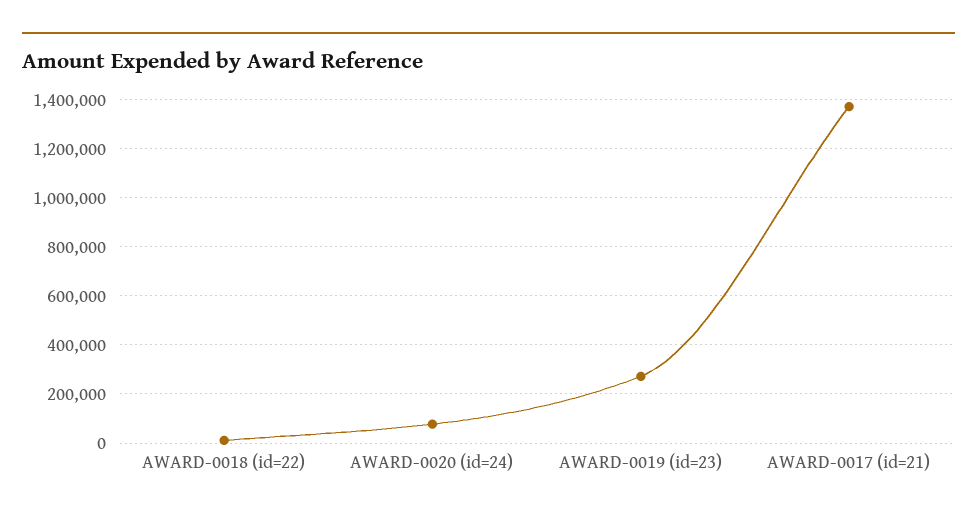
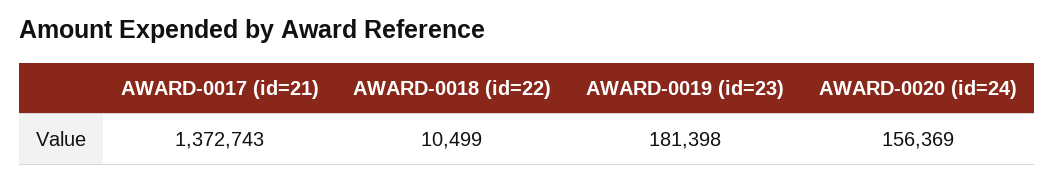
  {
    "AWARD-0018 (id=22)": 10499,
-   "AWARD-0020 (id=24)": 75000,
+   "AWARD-0020 (id=24)": 156369,
-   "AWARD-0019 (id=23)": 275000,
+   "AWARD-0019 (id=23)": 181398,
    "AWARD-0017 (id=21)": 1372743
  }

